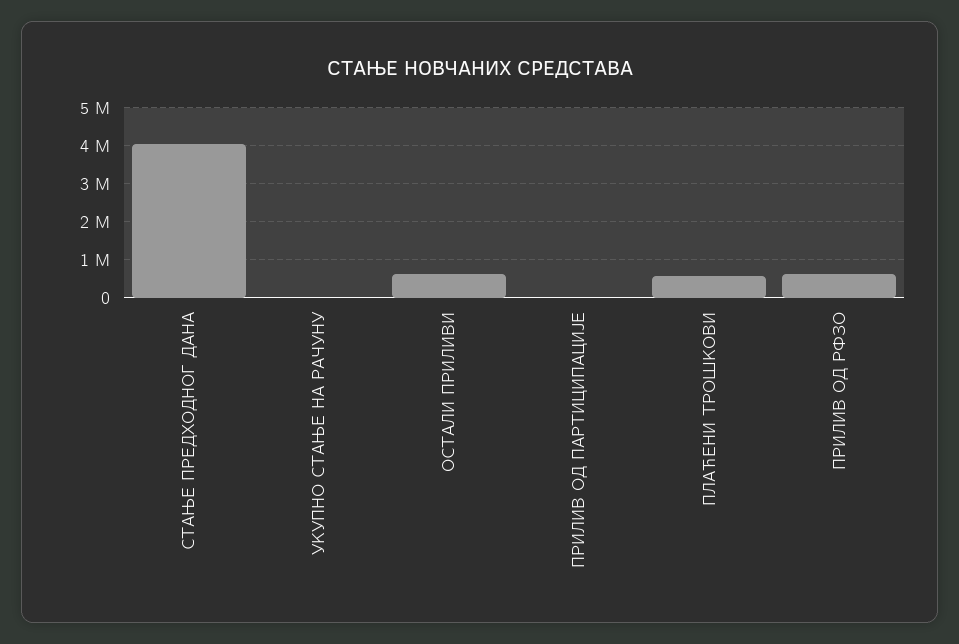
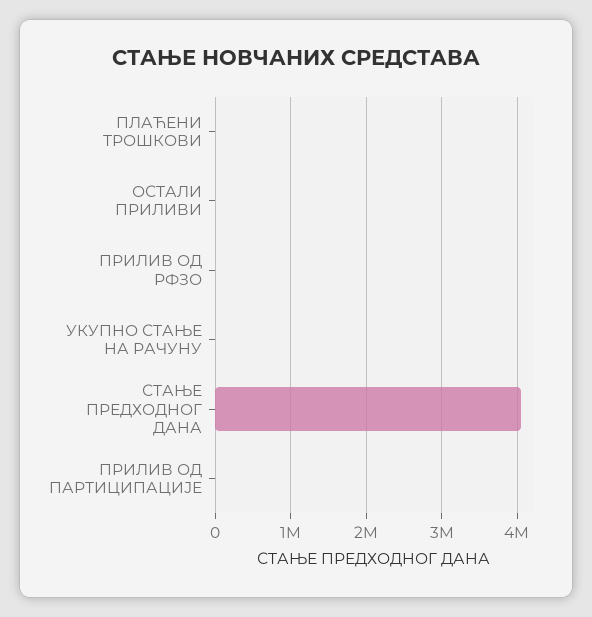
  {
    "СТАЊЕ ПРЕДХОДНОГ ДАНА": 4000000,
    "УКУПНО СТАЊЕ НА РАЧУНУ": 0,
-   "ОСТАЛИ ПРИЛИВИ": 600000,
+   "ОСТАЛИ ПРИЛИВИ": 0,
    "ПРИЛИВ ОД ПАРТИЦИПАЦИЈЕ": 0,
-   "ПЛАЋЕНИ ТРОШКОВИ": 600000,
+   "ПЛАЋЕНИ ТРОШКОВИ": 0,
-   "ПРИЛИВ ОД РФЗО": 600000
+   "ПРИЛИВ ОД РФЗО": 0
  }

